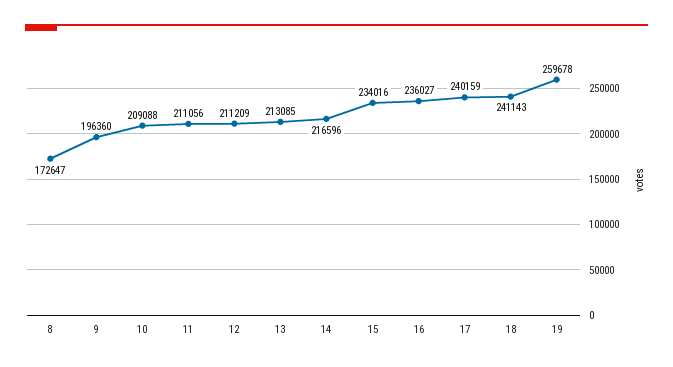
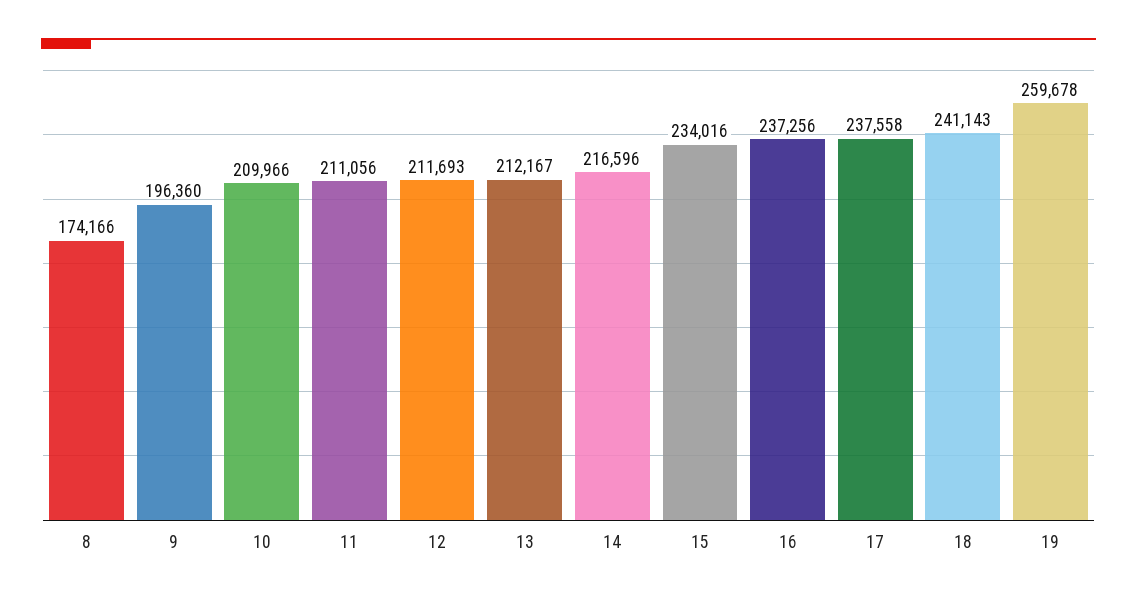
  {
-   "8": 172647,
+   "8": 174166,
    "9": 196360,
-   "10": 209088,
+   "10": 209966,
    "11": 211056,
-   "12": 211209,
+   "12": 211693,
-   "13": 213085,
+   "13": 212167,
    "14": 216596,
    "15": 234016,
-   "16": 236027,
+   "16": 237256,
-   "17": 240159,
+   "17": 237558,
    "18": 241143,
    "19": 259678
  }

